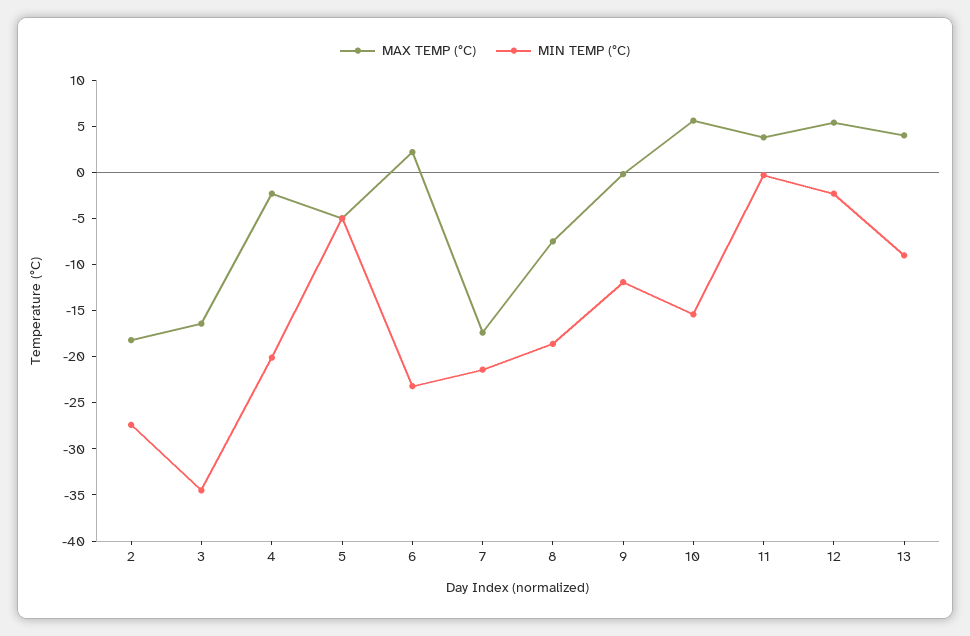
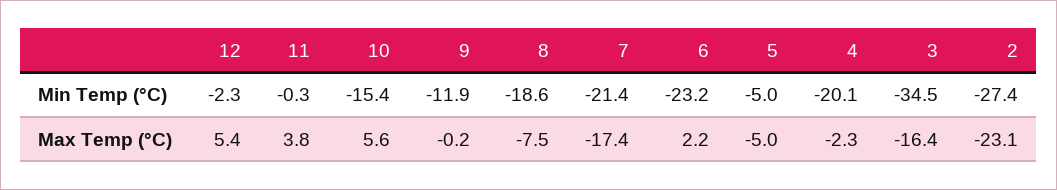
  {
    "MAX TEMP (°C)": {
-     "2": -18,
+     "2": -23.1,
      "3": -16.4,
      "4": -2.3,
      "5": -5,
      "6": 2.2,
      "7": -17.4,
      "8": -7.5,
      "9": -0.2,
      "10": 5.6,
      "11": 3.8,
-     "12": 5.4,
+     "12": 5.4
-     "13": 4
    },
    "MIN TEMP (°C)": {
      "2": -27.4,
      "3": -34.5,
      "4": -20.1,
      "5": -5,
      "6": -23.2,
      "7": -21.4,
      "8": -18.6,
      "9": -11.9,
      "10": -15.4,
      "11": -0.3,
-     "12": -2.3,
+     "12": -2.3
-     "13": -9
    }
  }

